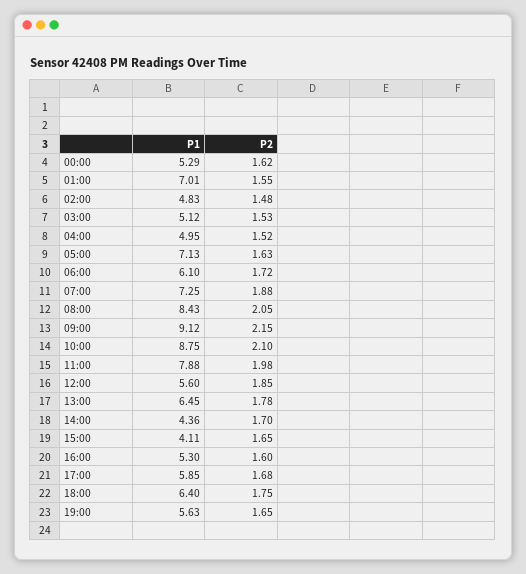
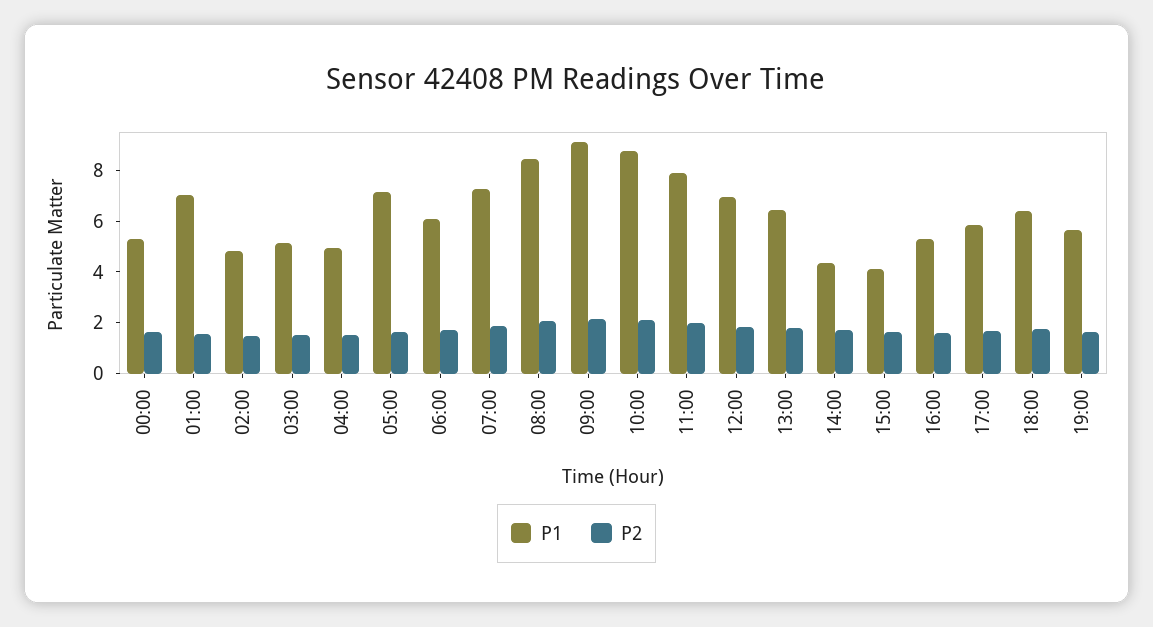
  {
    "P1": {
      "00:00": 5.29,
      "01:00": 7.01,
      "02:00": 4.83,
      "03:00": 5.12,
      "04:00": 4.95,
      "05:00": 7.13,
      "06:00": 6.1,
      "07:00": 7.25,
      "08:00": 8.43,
      "09:00": 9.12,
      "10:00": 8.75,
      "11:00": 7.88,
-     "12:00": 5.6,
+     "12:00": 7,
      "13:00": 6.45,
      "14:00": 4.36,
      "15:00": 4.11,
      "16:00": 5.3,
      "17:00": 5.85,
      "18:00": 6.4,
      "19:00": 5.63
    },
    "P2": {
      "00:00": 1.62,
      "01:00": 1.55,
      "02:00": 1.48,
      "03:00": 1.53,
      "04:00": 1.52,
      "05:00": 1.63,
      "06:00": 1.72,
      "07:00": 1.88,
      "08:00": 2.05,
      "09:00": 2.15,
      "10:00": 2.1,
      "11:00": 1.98,
      "12:00": 1.85,
      "13:00": 1.78,
      "14:00": 1.7,
      "15:00": 1.65,
      "16:00": 1.6,
      "17:00": 1.68,
      "18:00": 1.75,
      "19:00": 1.65
    }
  }

